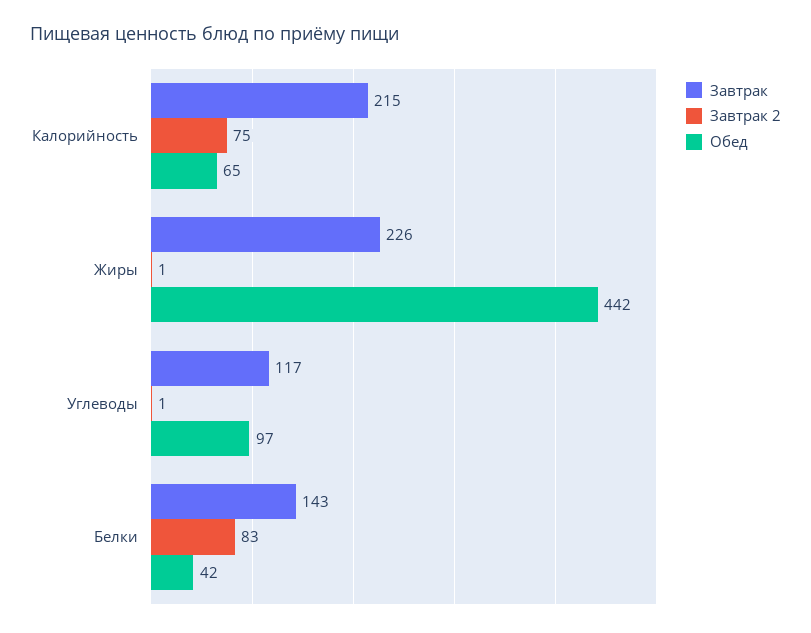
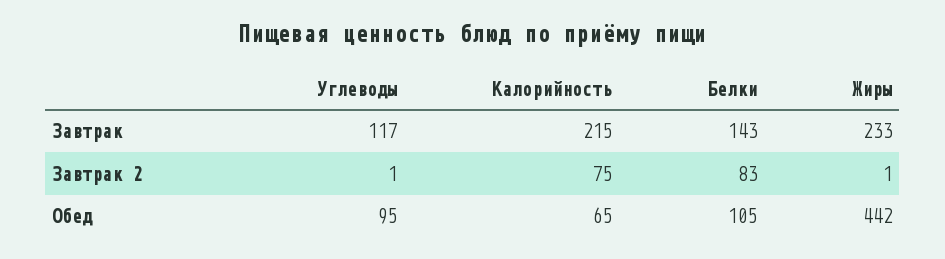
  {
    "Завтрак": {
      "Калорийность": 215,
-     "Жиры": 226,
+     "Жиры": 233,
      "Углеводы": 117,
      "Белки": 143
    },
    "Завтрак 2": {
      "Калорийность": 75,
      "Жиры": 1,
      "Углеводы": 1,
      "Белки": 83
    },
    "Обед": {
      "Калорийность": 65,
      "Жиры": 442,
-     "Углеводы": 97,
+     "Углеводы": 95,
-     "Белки": 42
+     "Белки": 105
    }
  }

